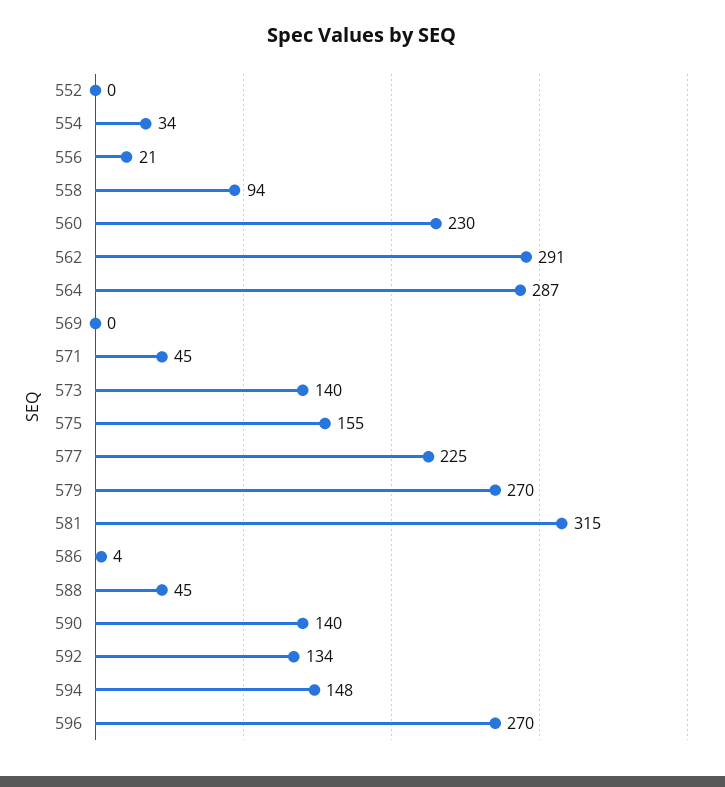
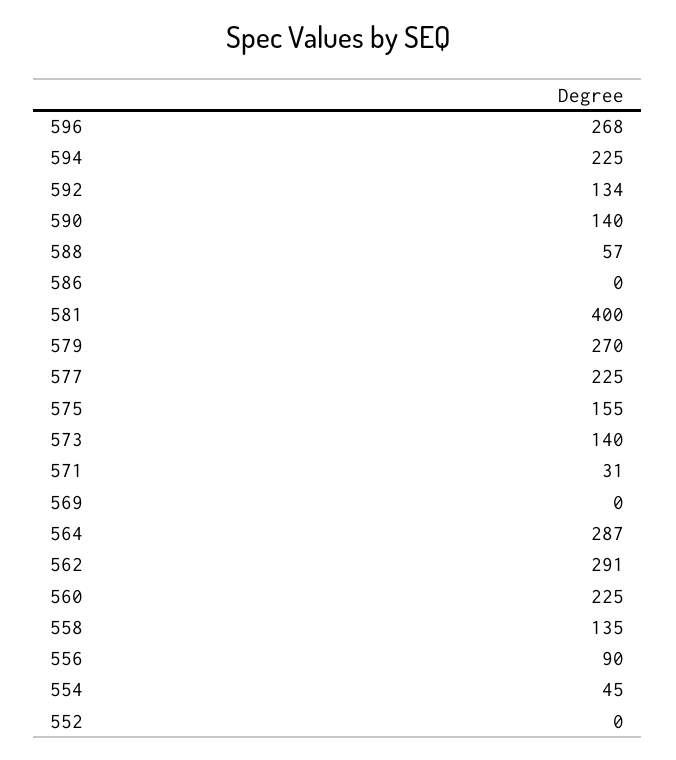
  {
    "552": 0,
-   "554": 34,
+   "554": 45,
-   "556": 21,
+   "556": 90,
-   "558": 94,
+   "558": 135,
-   "560": 230,
+   "560": 225,
    "562": 291,
    "564": 287,
    "569": 0,
-   "571": 45,
+   "571": 31,
    "573": 140,
    "575": 155,
    "577": 225,
    "579": 270,
-   "581": 315,
+   "581": 400,
-   "586": 4,
+   "586": 0,
-   "588": 45,
+   "588": 57,
    "590": 140,
    "592": 134,
-   "594": 148,
+   "594": 225,
-   "596": 270
+   "596": 268
  }

